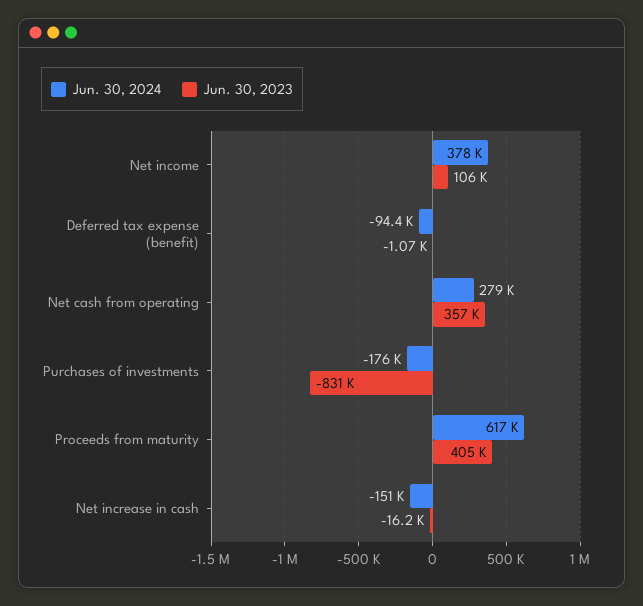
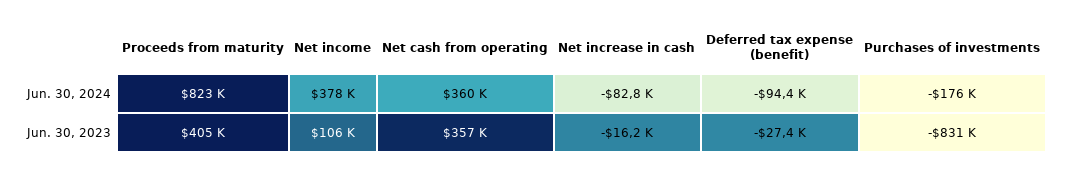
  {
    "Jun. 30, 2024": {
      "Net income": 378000,
      "Deferred tax expense (benefit)": -94400,
-     "Net cash from operating": 279000,
+     "Net cash from operating": 360000,
      "Purchases of investments": -176000,
-     "Proceeds from maturity": 617000,
+     "Proceeds from maturity": 823000,
-     "Net increase in cash": -151000
+     "Net increase in cash": -82800
    },
    "Jun. 30, 2023": {
      "Net income": 106000,
-     "Deferred tax expense (benefit)": -1070,
+     "Deferred tax expense (benefit)": -27400,
      "Net cash from operating": 357000,
      "Purchases of investments": -831000,
      "Proceeds from maturity": 405000,
      "Net increase in cash": -16200
    }
  }

